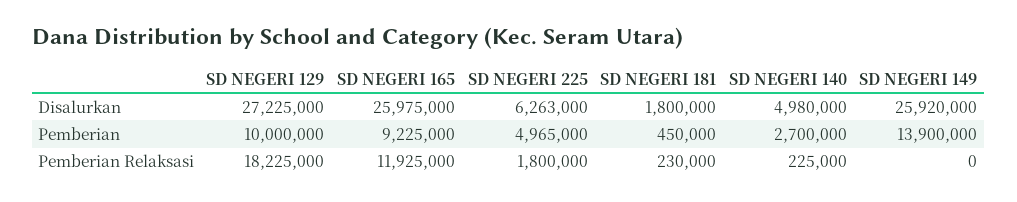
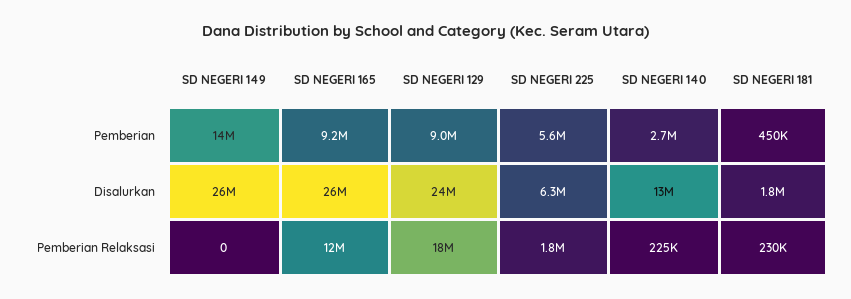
  {
    "SD NEGERI 129": {
-     "Disalurkan": 27225000,
+     "Disalurkan": 24000000,
-     "Pemberian": 10000000,
+     "Pemberian": 9000000,
      "Pemberian Relaksasi": 18225000
    },
    "SD NEGERI 165": {
      "Disalurkan": 25975000,
      "Pemberian": 9225000,
      "Pemberian Relaksasi": 11925000
    },
    "SD NEGERI 225": {
      "Disalurkan": 6263000,
-     "Pemberian": 4965000,
+     "Pemberian": 5600000,
      "Pemberian Relaksasi": 1800000
    },
    "SD NEGERI 181": {
      "Disalurkan": 1800000,
      "Pemberian": 450000,
      "Pemberian Relaksasi": 230000
    },
    "SD NEGERI 140": {
-     "Disalurkan": 4980000,
+     "Disalurkan": 13000000,
      "Pemberian": 2700000,
      "Pemberian Relaksasi": 225000
    },
    "SD NEGERI 149": {
      "Disalurkan": 25920000,
      "Pemberian": 13900000,
      "Pemberian Relaksasi": 0
    }
  }

